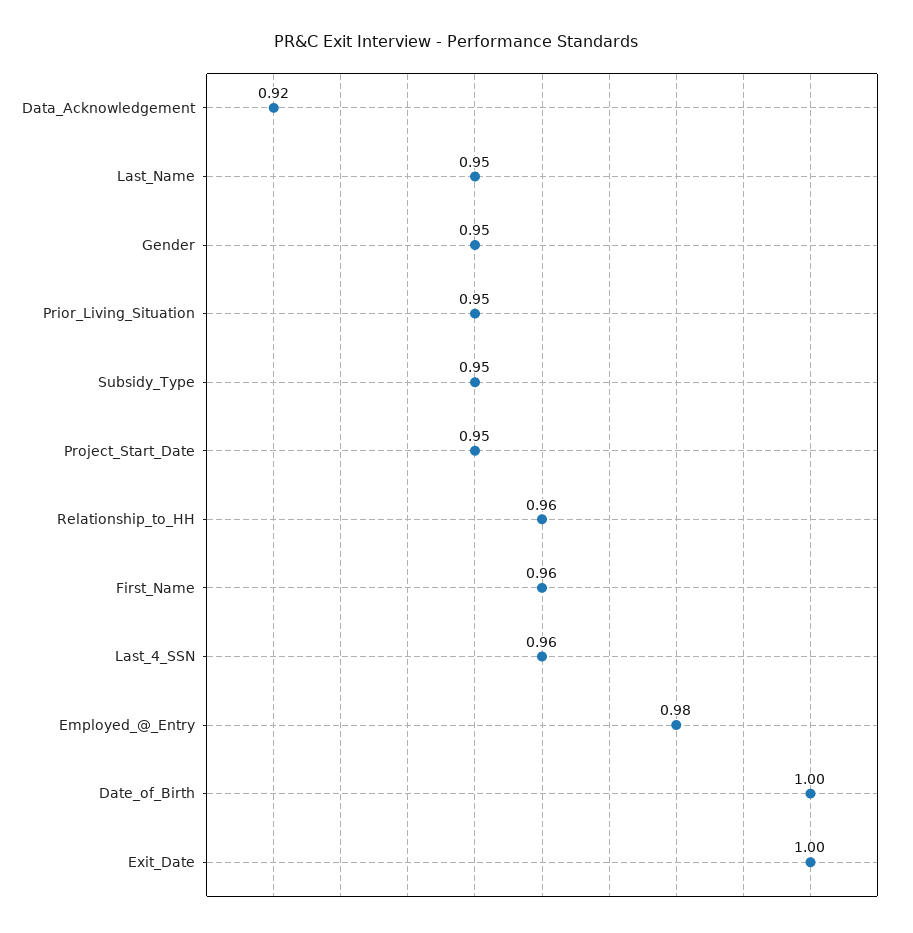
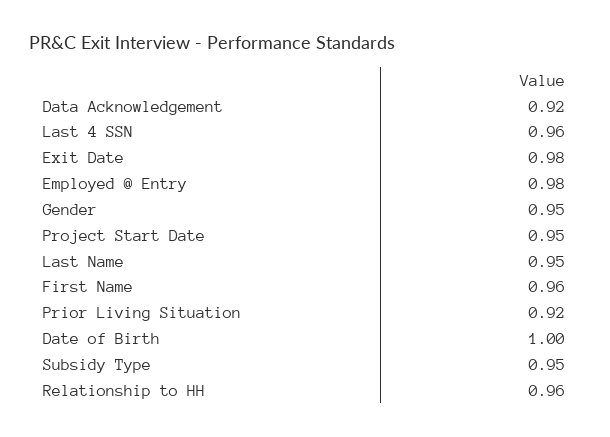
  {
    "Data_Acknowledgement": 0.92,
    "Last_Name": 0.95,
    "Gender": 0.95,
-   "Prior_Living_Situation": 0.95,
+   "Prior_Living_Situation": 0.92,
    "Subsidy_Type": 0.95,
    "Project_Start_Date": 0.95,
    "Relationship_to_HH": 0.96,
    "First_Name": 0.96,
    "Last_4_SSN": 0.96,
    "Employed_@_Entry": 0.98,
    "Date_of_Birth": 1,
-   "Exit_Date": 1
+   "Exit_Date": 0.98
  }

